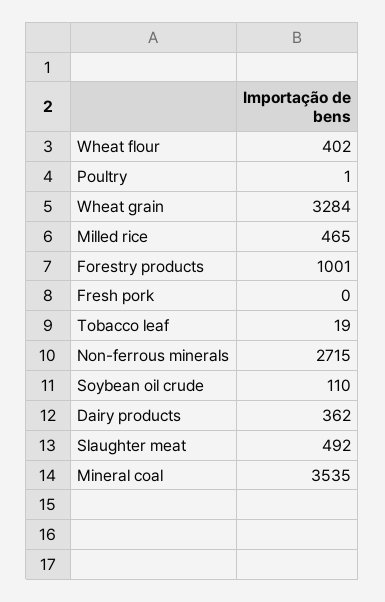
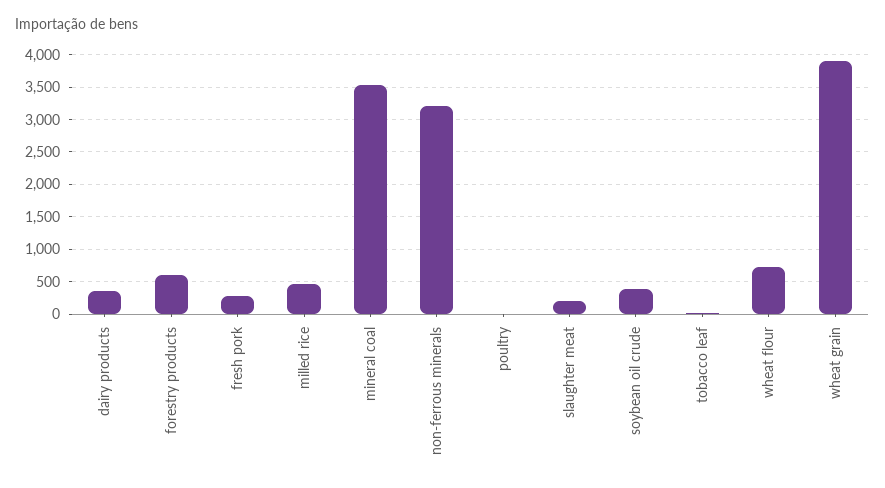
  {
-   "Wheat flour": 402,
+   "Wheat flour": 700,
    "Poultry": 1,
-   "Wheat grain": 3284,
+   "Wheat grain": 3900,
    "Milled rice": 465,
-   "Forestry products": 1001,
+   "Forestry products": 600,
-   "Fresh pork": 0,
+   "Fresh pork": 300,
    "Tobacco leaf": 19,
-   "Non-ferrous minerals": 2715,
+   "Non-ferrous minerals": 3200,
-   "Soybean oil crude": 110,
+   "Soybean oil crude": 400,
    "Dairy products": 362,
-   "Slaughter meat": 492,
+   "Slaughter meat": 200,
    "Mineral coal": 3535
  }

